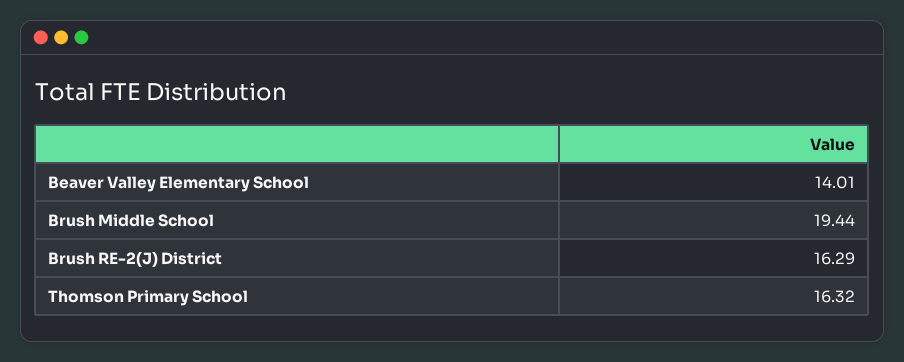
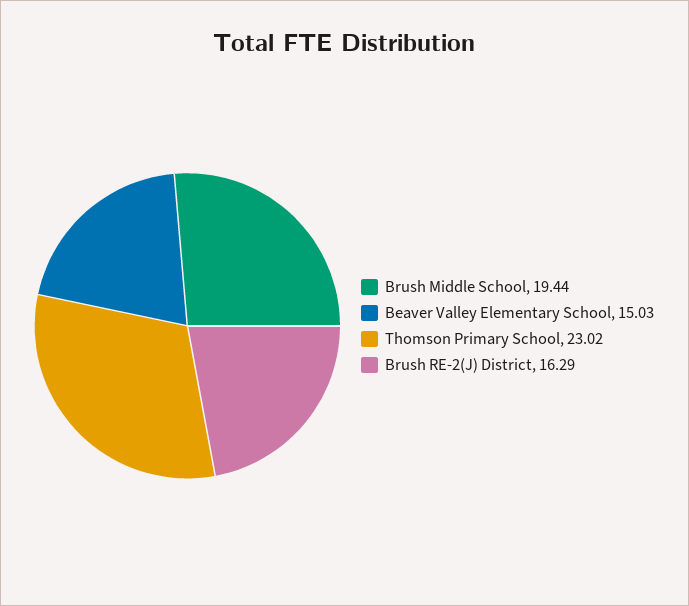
  {
-   "Beaver Valley Elementary School": 14.01,
+   "Beaver Valley Elementary School": 15.03,
    "Brush Middle School": 19.44,
    "Brush RE-2(J) District": 16.29,
-   "Thomson Primary School": 16.32
+   "Thomson Primary School": 23.02
  }

